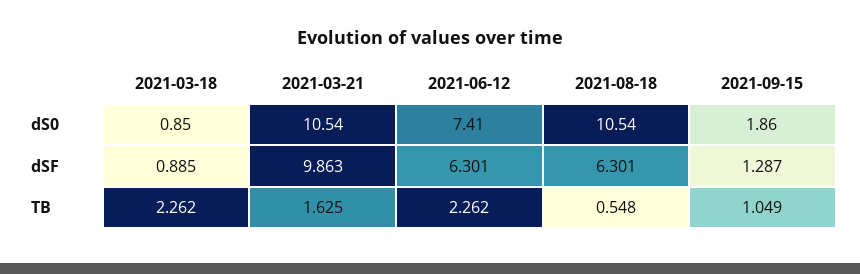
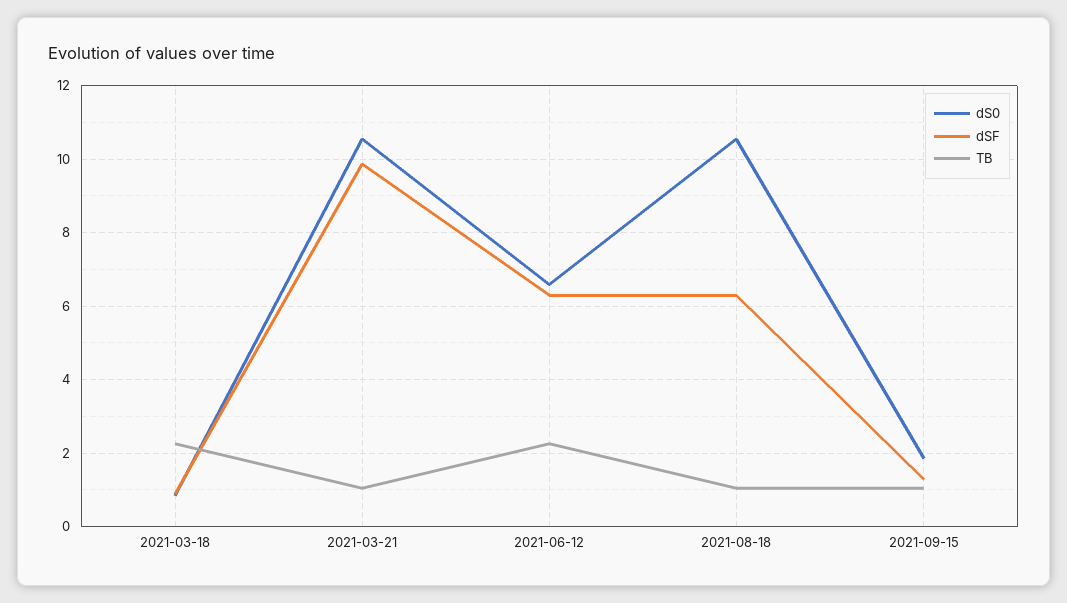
  {
    "dS0": {
      "2021-03-18": 0.85,
      "2021-03-21": 10.54,
-     "2021-06-12": 7.41,
+     "2021-06-12": 6.6,
      "2021-08-18": 10.54,
      "2021-09-15": 1.86
    },
    "dSF": {
      "2021-03-18": 0.885,
      "2021-03-21": 9.863,
      "2021-06-12": 6.301,
      "2021-08-18": 6.301,
      "2021-09-15": 1.287
    },
    "TB": {
      "2021-03-18": 2.262,
-     "2021-03-21": 1.625,
+     "2021-03-21": 1,
      "2021-06-12": 2.262,
-     "2021-08-18": 0.548,
+     "2021-08-18": 1,
      "2021-09-15": 1.049
    }
  }

